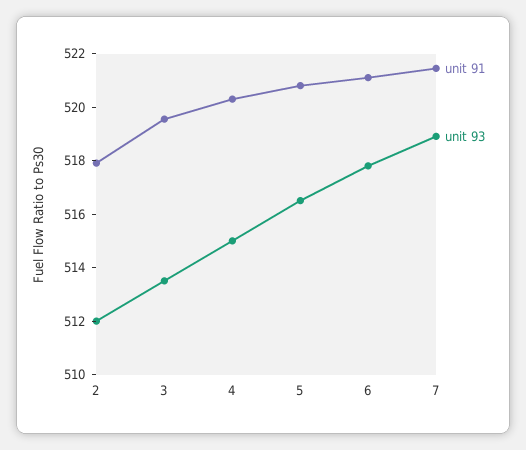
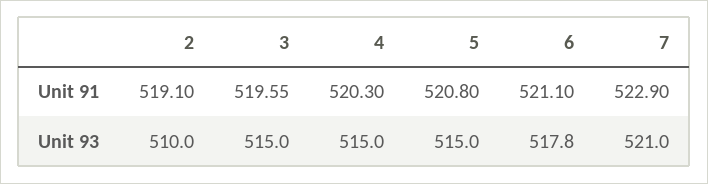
  {
    "unit 91": {
-     "2": 518,
+     "2": 519.1,
      "3": 519.55,
      "4": 520.3,
      "5": 520.8,
      "6": 521.1,
-     "7": 521.5
+     "7": 522.9
    },
    "unit 93": {
-     "2": 512,
+     "2": 510,
-     "3": 513.5,
+     "3": 515,
      "4": 515,
-     "5": 516.5,
+     "5": 515,
      "6": 517.8,
-     "7": 519
+     "7": 521
    }
  }

